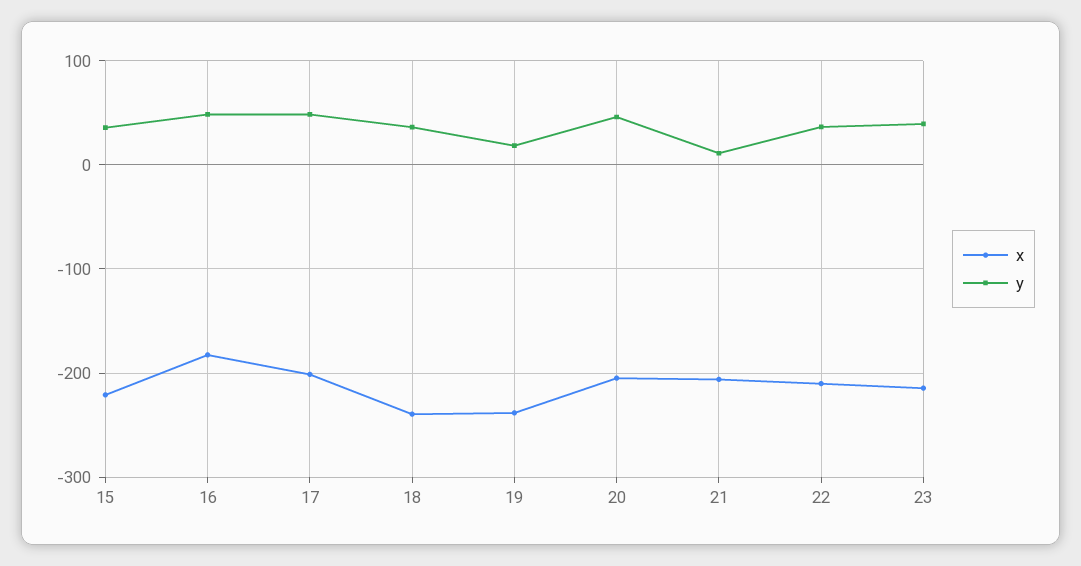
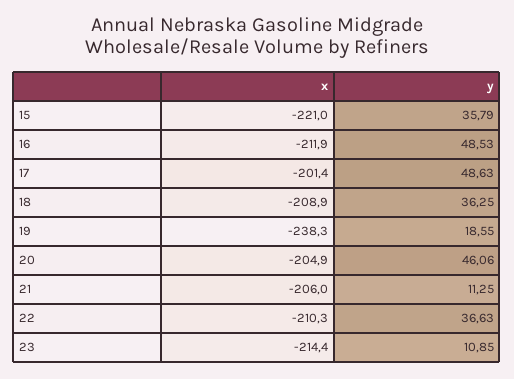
  {
    "x": {
      "15": -221,
-     "16": -180,
+     "16": -211.9,
      "17": -201.4,
-     "18": -240,
+     "18": -208.9,
      "19": -238.3,
      "20": -204.9,
      "21": -206,
      "22": -210.3,
      "23": -214.4
    },
    "y": {
      "15": 35.79,
      "16": 48.53,
      "17": 48.63,
      "18": 36.25,
      "19": 18.55,
      "20": 46.06,
      "21": 11.25,
      "22": 36.63,
-     "23": 40
+     "23": 10.85
    }
  }

